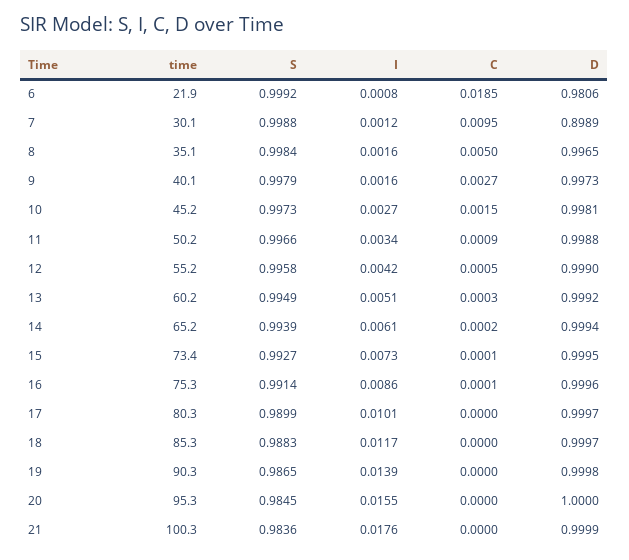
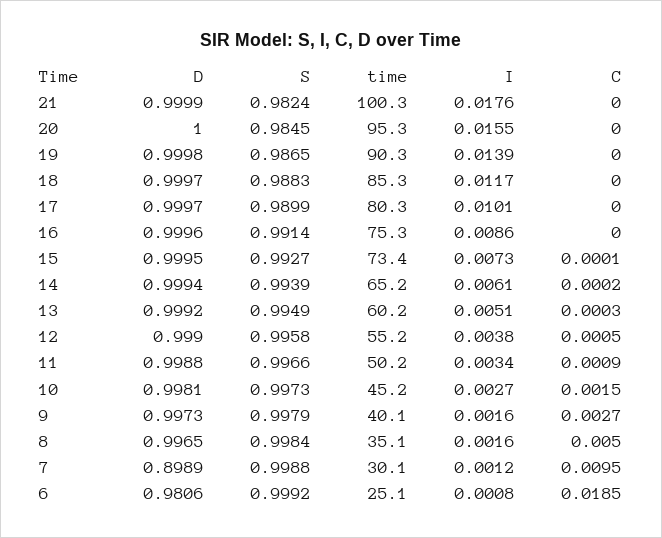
  {
    "time": {
-     "6": 21.9,
+     "6": 25.1,
      "7": 30.1,
      "8": 35.1,
      "9": 40.1,
      "10": 45.2,
      "11": 50.2,
      "12": 55.2,
      "13": 60.2,
      "14": 65.2,
      "15": 73.4,
      "16": 75.3,
      "17": 80.3,
      "18": 85.3,
      "19": 90.3,
      "20": 95.3,
      "21": 100.3
    },
    "S": {
      "6": 0.9992,
      "7": 0.9988,
      "8": 0.9984,
      "9": 0.9979,
      "10": 0.9973,
      "11": 0.9966,
      "12": 0.9958,
      "13": 0.9949,
      "14": 0.9939,
      "15": 0.9927,
      "16": 0.9914,
      "17": 0.9899,
      "18": 0.9883,
      "19": 0.9865,
      "20": 0.9845,
-     "21": 0.9836
+     "21": 0.9824
    },
    "I": {
      "6": 0.0008,
      "7": 0.0012,
      "8": 0.0016,
      "9": 0.0016,
      "10": 0.0027,
      "11": 0.0034,
-     "12": 0.0042,
+     "12": 0.0038,
      "13": 0.0051,
      "14": 0.0061,
      "15": 0.0073,
      "16": 0.0086,
      "17": 0.0101,
      "18": 0.0117,
      "19": 0.0139,
      "20": 0.0155,
      "21": 0.0176
    },
    "C": {
      "6": 0.0185,
      "7": 0.0095,
      "8": 0.005,
      "9": 0.0027,
      "10": 0.0015,
      "11": 0.0009,
      "12": 0.0005,
      "13": 0.0003,
      "14": 0.0002,
      "15": 0.0001,
-     "16": 0.0001,
+     "16": 0,
      "17": 0,
      "18": 0,
      "19": 0,
      "20": 0,
      "21": 0
    },
    "D": {
      "6": 0.9806,
      "7": 0.8989,
      "8": 0.9965,
      "9": 0.9973,
      "10": 0.9981,
      "11": 0.9988,
      "12": 0.999,
      "13": 0.9992,
      "14": 0.9994,
      "15": 0.9995,
      "16": 0.9996,
      "17": 0.9997,
      "18": 0.9997,
      "19": 0.9998,
      "20": 1,
      "21": 0.9999
    }
  }

